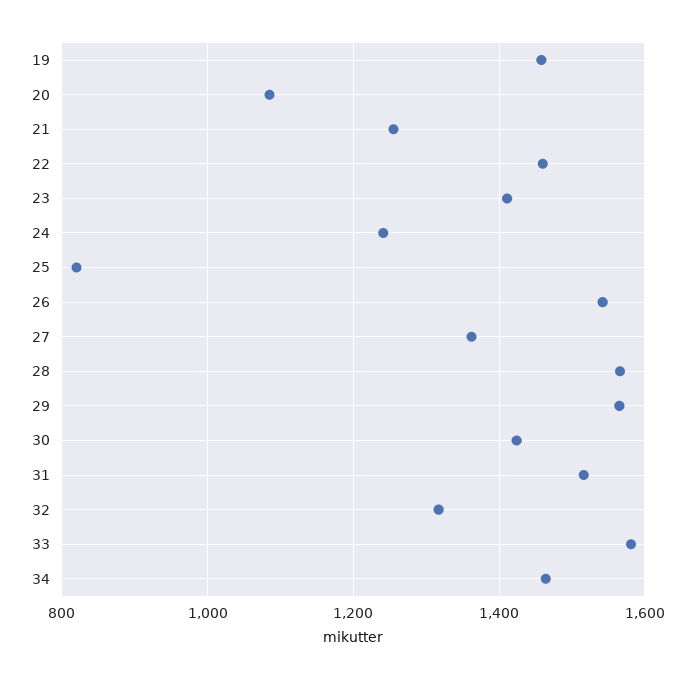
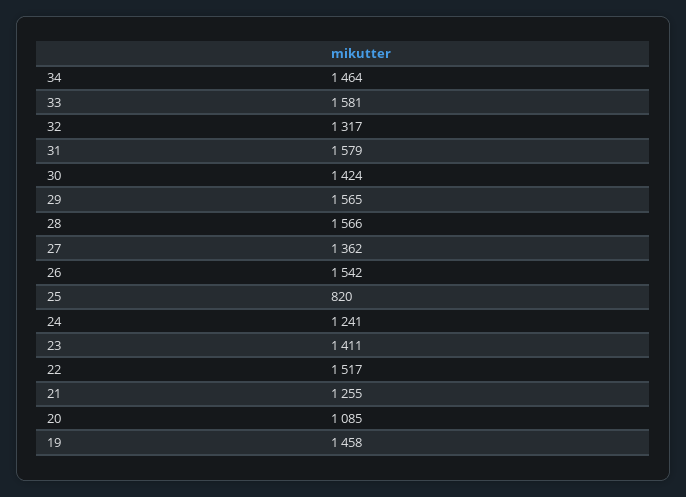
  {
    "19": 1458,
    "20": 1085,
    "21": 1255,
-   "22": 1460,
+   "22": 1517,
    "23": 1411,
    "24": 1241,
    "25": 820,
    "26": 1542,
    "27": 1362,
    "28": 1566,
    "29": 1565,
    "30": 1424,
-   "31": 1520,
+   "31": 1579,
    "32": 1317,
    "33": 1581,
    "34": 1464
  }

